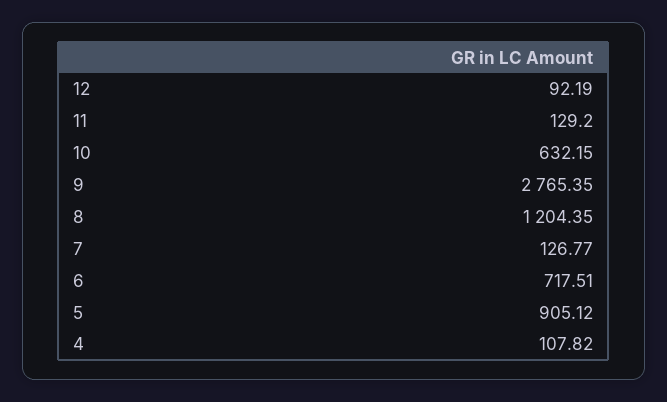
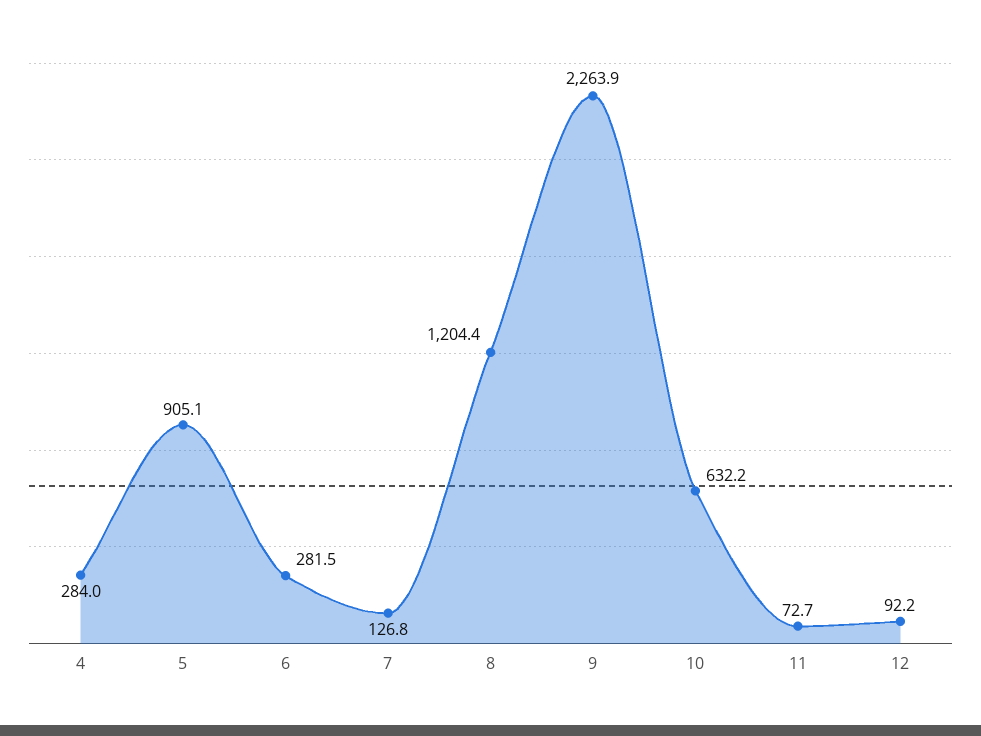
  {
    "12": 92.19,
-   "11": 129.2,
+   "11": 72.7,
    "10": 632.15,
-   "9": 2765.35,
+   "9": 2263.9,
    "8": 1204.35,
    "7": 126.77,
-   "6": 717.51,
+   "6": 281.5,
    "5": 905.12,
-   "4": 107.82
+   "4": 284
  }

